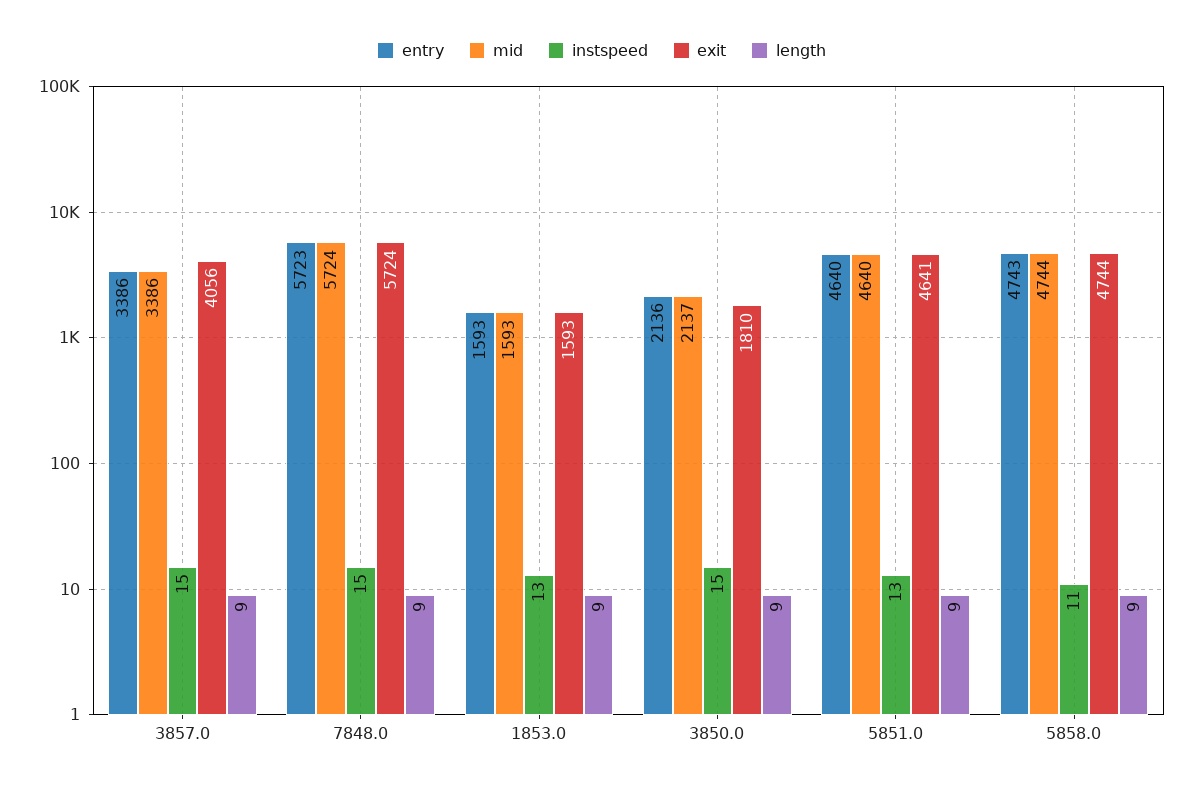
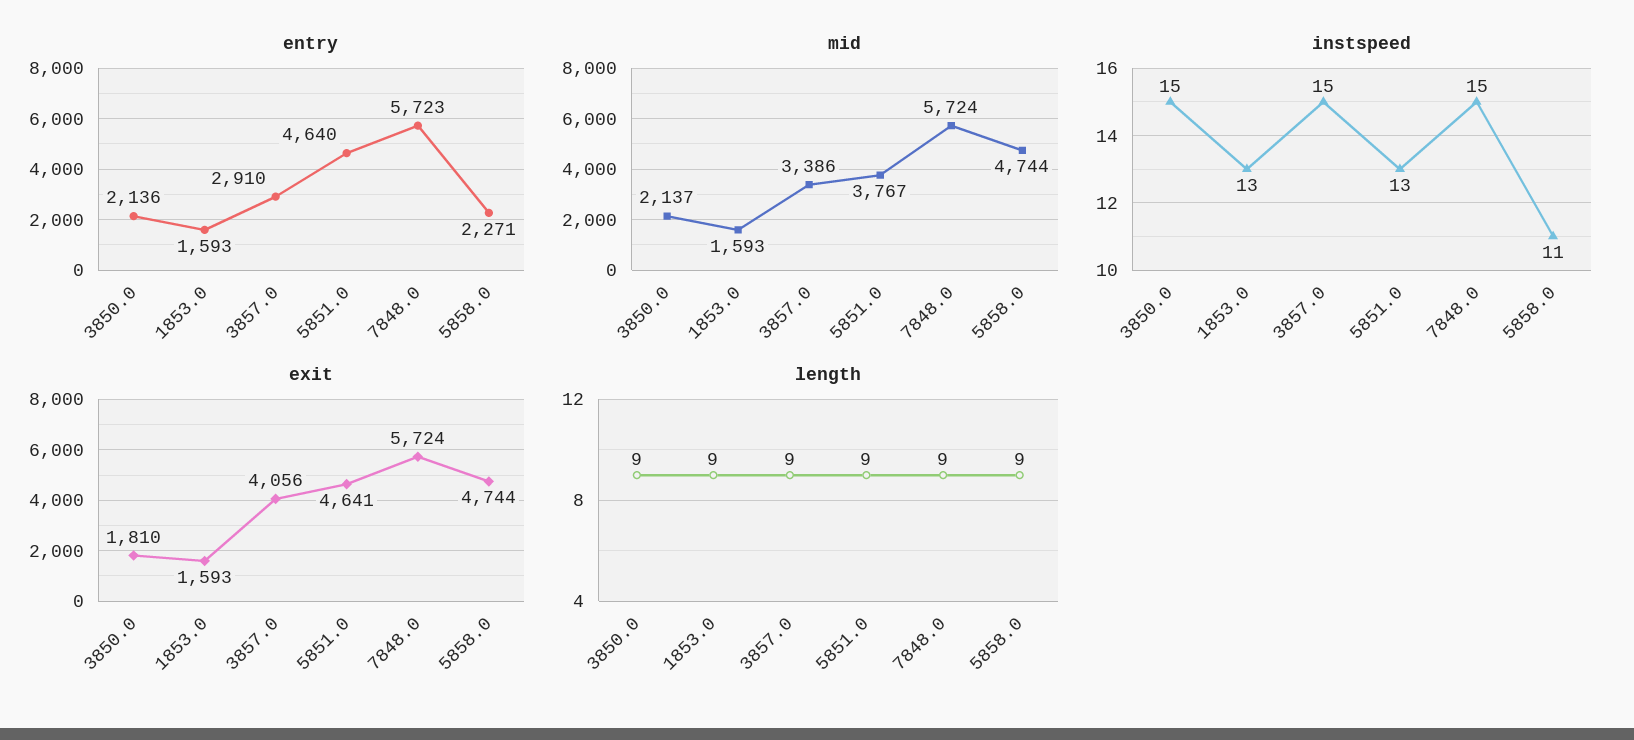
  {
    "entry": {
-     "3857.0": 3386,
+     "3857.0": 2910,
      "7848.0": 5723,
      "1853.0": 1593,
      "3850.0": 2136,
      "5851.0": 4640,
-     "5858.0": 4743
+     "5858.0": 2271
    },
    "mid": {
      "3857.0": 3386,
      "7848.0": 5724,
      "1853.0": 1593,
      "3850.0": 2137,
-     "5851.0": 4640,
+     "5851.0": 3767,
      "5858.0": 4744
    },
    "instspeed": {
      "3857.0": 15,
      "7848.0": 15,
      "1853.0": 13,
      "3850.0": 15,
      "5851.0": 13,
      "5858.0": 11
    },
    "exit": {
      "3857.0": 4056,
      "7848.0": 5724,
      "1853.0": 1593,
      "3850.0": 1810,
      "5851.0": 4641,
      "5858.0": 4744
    },
    "length": {
      "3857.0": 9,
      "7848.0": 9,
      "1853.0": 9,
      "3850.0": 9,
      "5851.0": 9,
      "5858.0": 9
    }
  }

